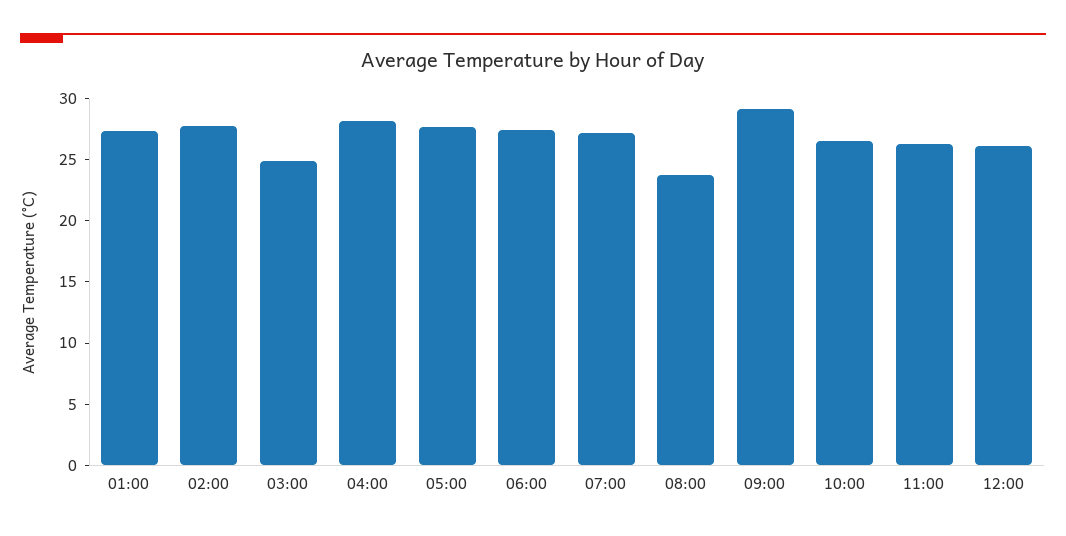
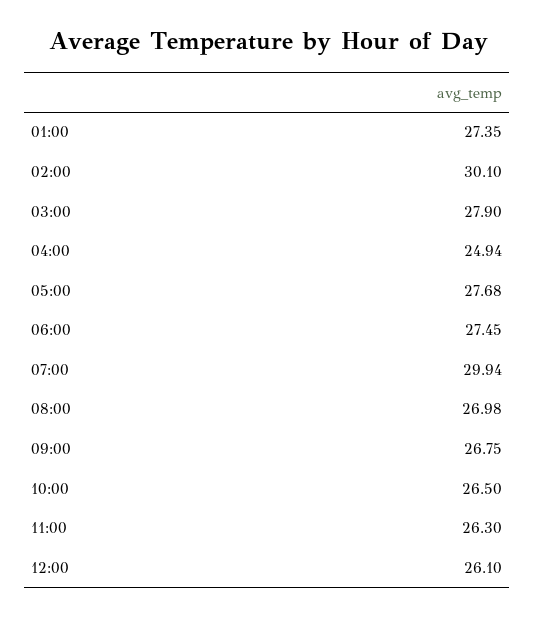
  {
    "01:00": 27.35,
-   "02:00": 28,
+   "02:00": 30.1,
-   "03:00": 25,
+   "03:00": 27.9,
-   "04:00": 28,
+   "04:00": 24.94,
    "05:00": 27.68,
    "06:00": 27.45,
-   "07:00": 27,
+   "07:00": 29.94,
-   "08:00": 24,
+   "08:00": 26.98,
-   "09:00": 29,
+   "09:00": 26.75,
    "10:00": 26.5,
    "11:00": 26.3,
    "12:00": 26.1
  }

